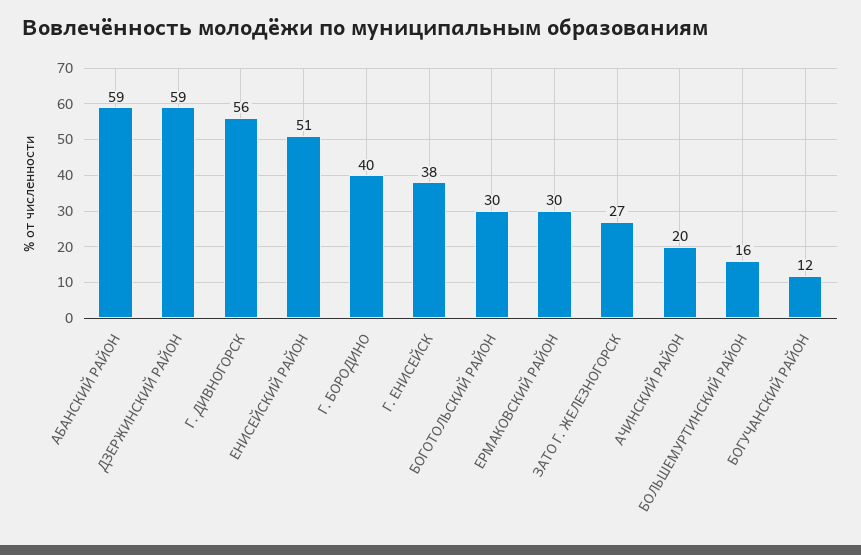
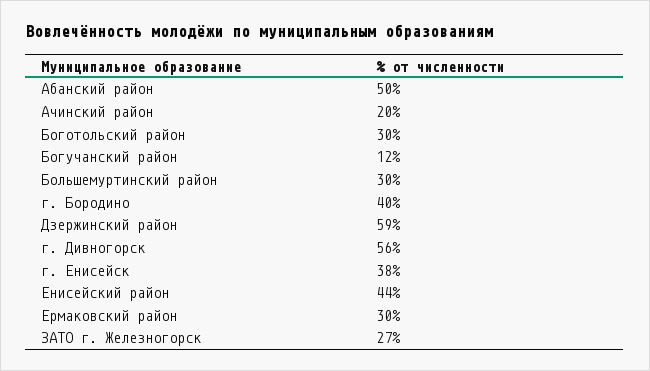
  {
-   "АБАНСКИЙ РАЙОН": 59,
+   "АБАНСКИЙ РАЙОН": 50,
    "ДЗЕРЖИНСКИЙ РАЙОН": 59,
    "Г. ДИВНОГОРСК": 56,
-   "ЕНИСЕЙСКИЙ РАЙОН": 51,
+   "ЕНИСЕЙСКИЙ РАЙОН": 44,
    "Г. БОРОДИНО": 40,
    "Г. ЕНИСЕЙСК": 38,
    "БОГОТОЛЬСКИЙ РАЙОН": 30,
    "ЕРМАКОВСКИЙ РАЙОН": 30,
    "ЗАТО Г. ЖЕЛЕЗНОГОРСК": 27,
    "АЧИНСКИЙ РАЙОН": 20,
-   "БОЛЬШЕМУРТИНСКИЙ РАЙОН": 16,
+   "БОЛЬШЕМУРТИНСКИЙ РАЙОН": 30,
    "БОГУЧАНСКИЙ РАЙОН": 12
  }

